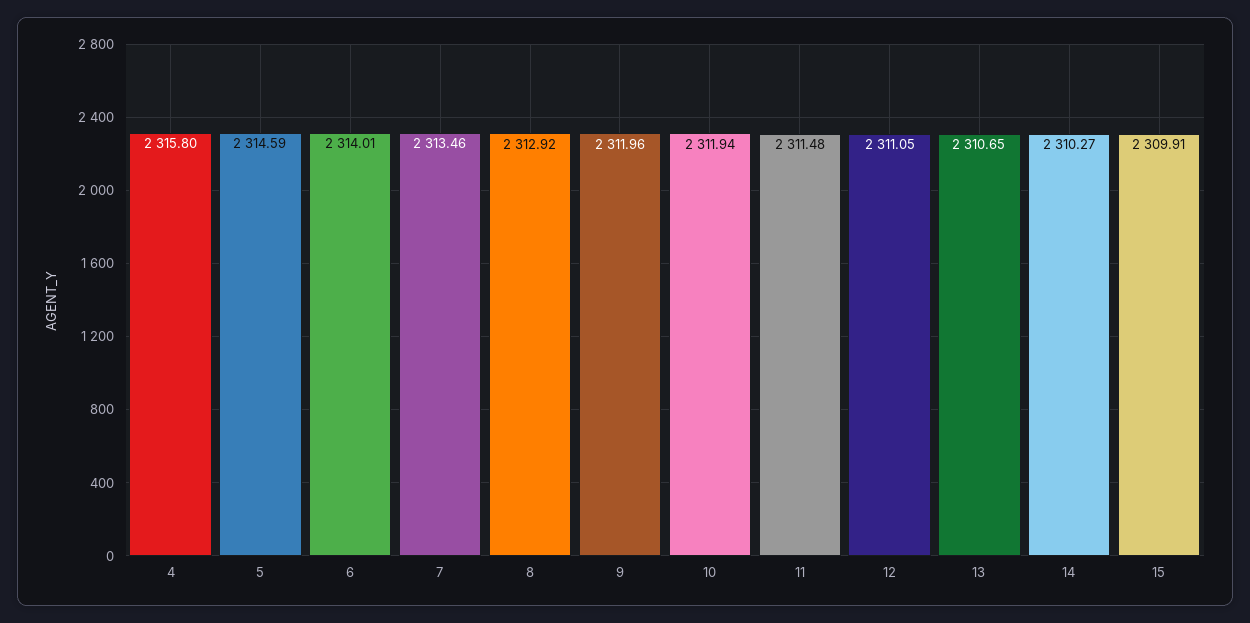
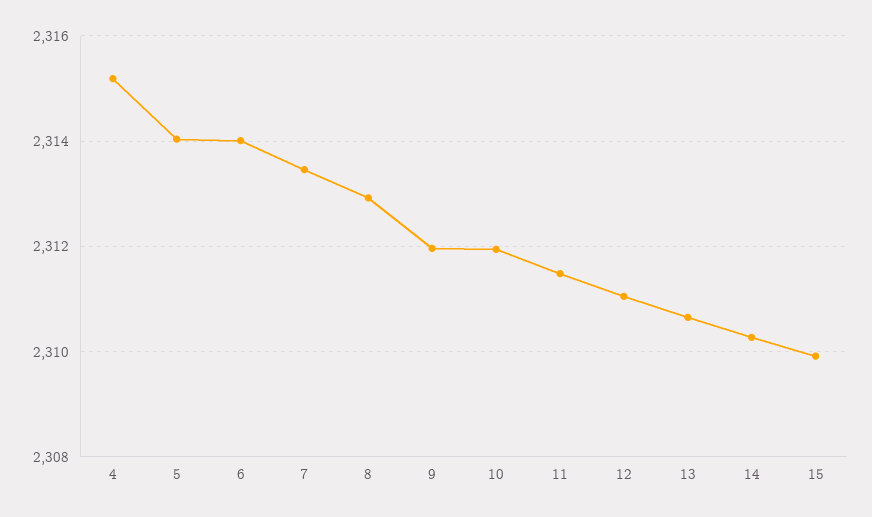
  {
-   "4": 2315.8,
+   "4": 2315.2,
-   "5": 2314.59,
+   "5": 2314,
    "6": 2314.01,
    "7": 2313.46,
    "8": 2312.92,
    "9": 2311.96,
    "10": 2311.94,
    "11": 2311.48,
    "12": 2311.05,
    "13": 2310.65,
    "14": 2310.27,
    "15": 2309.91
  }

